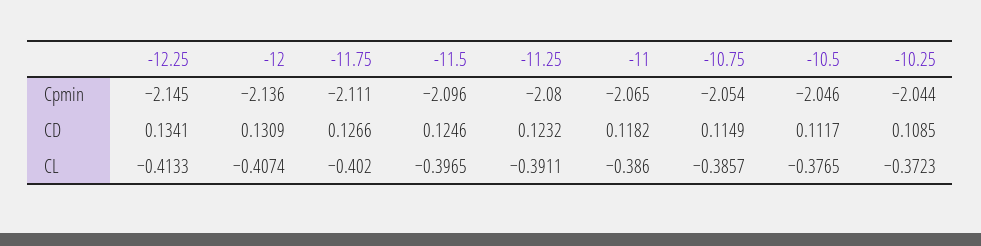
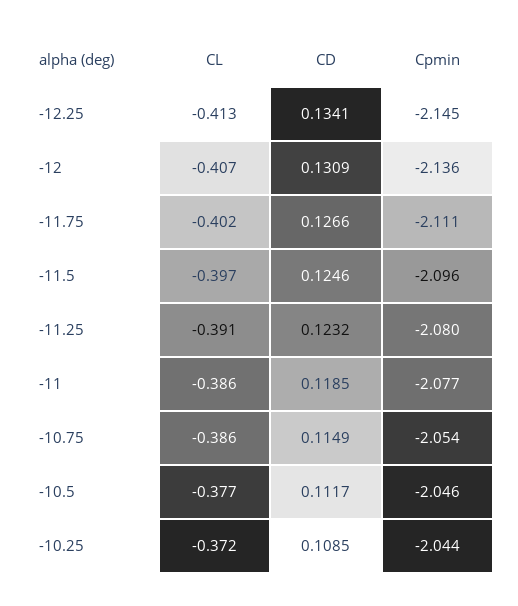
  {
    "-12.25": {
      "Cpmin": -2.145,
      "CD": 0.1341,
      "CL": -0.4133
    },
    "-12": {
      "Cpmin": -2.136,
      "CD": 0.1309,
      "CL": -0.4074
    },
    "-11.75": {
      "Cpmin": -2.111,
      "CD": 0.1266,
      "CL": -0.402
    },
    "-11.5": {
      "Cpmin": -2.096,
      "CD": 0.1246,
      "CL": -0.3965
    },
    "-11.25": {
      "Cpmin": -2.08,
      "CD": 0.1232,
      "CL": -0.3911
    },
    "-11": {
-     "Cpmin": -2.065,
+     "Cpmin": -2.077,
-     "CD": 0.1182,
+     "CD": 0.1185,
      "CL": -0.386
    },
    "-10.75": {
      "Cpmin": -2.054,
      "CD": 0.1149,
      "CL": -0.3857
    },
    "-10.5": {
      "Cpmin": -2.046,
      "CD": 0.1117,
      "CL": -0.3765
    },
    "-10.25": {
      "Cpmin": -2.044,
      "CD": 0.1085,
      "CL": -0.3723
    }
  }

